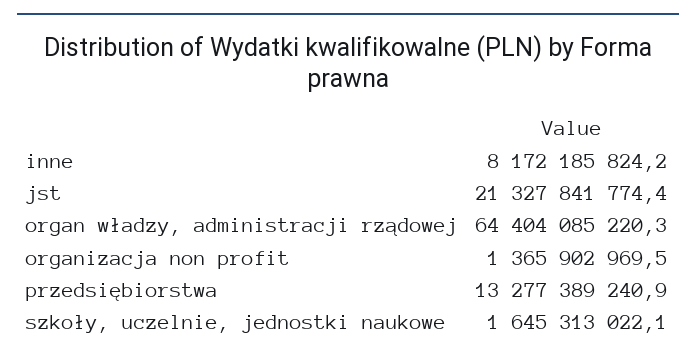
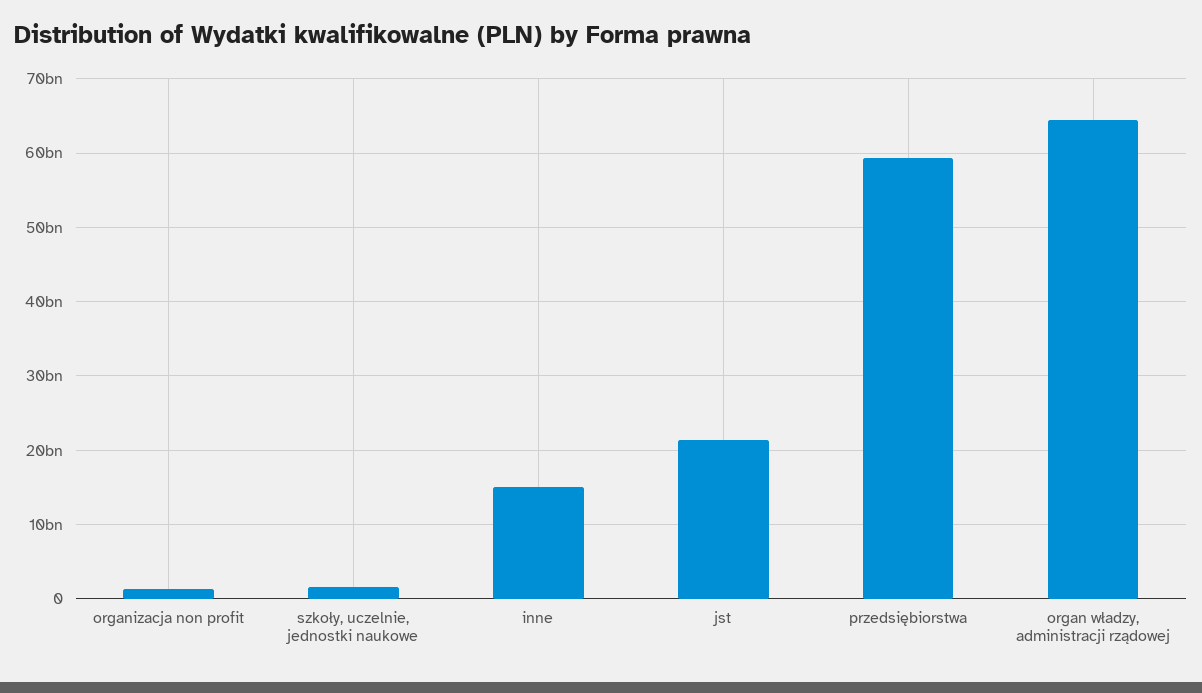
  {
-   "inne": 8172185824.2,
+   "inne": 15000000000,
    "jst": 21327841774.4,
    "organ władzy, administracji rządowej": 64404085220.3,
    "organizacja non profit": 1365902969.5,
-   "przedsiębiorstwa": 13277389240.9,
+   "przedsiębiorstwa": 59000000000,
    "szkoły, uczelnie, jednostki naukowe": 1645313022.1
  }

